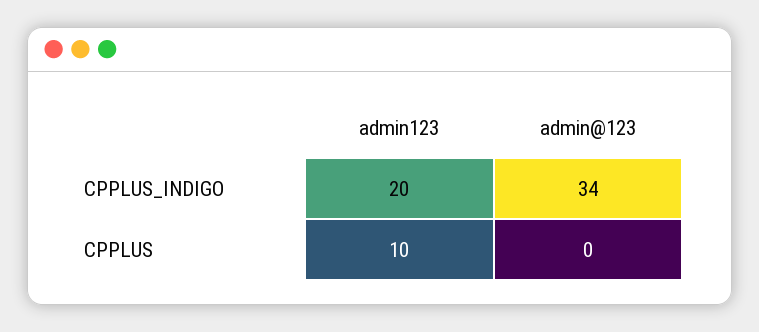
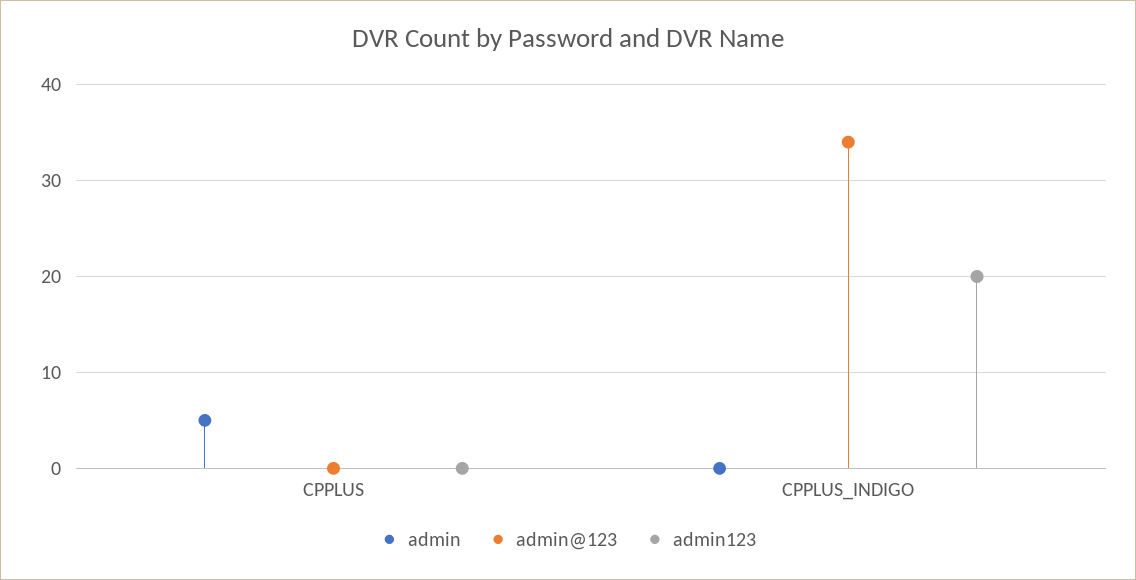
  {
    "admin123": {
      "CPPLUS_INDIGO": 20,
-     "CPPLUS": 10
+     "CPPLUS": 0
    },
    "admin@123": {
      "CPPLUS_INDIGO": 34,
      "CPPLUS": 0
-   }
+   },
+   "admin": {
+     "CPPLUS": 5,
+     "CPPLUS_INDIGO": 0
+   }
  }

